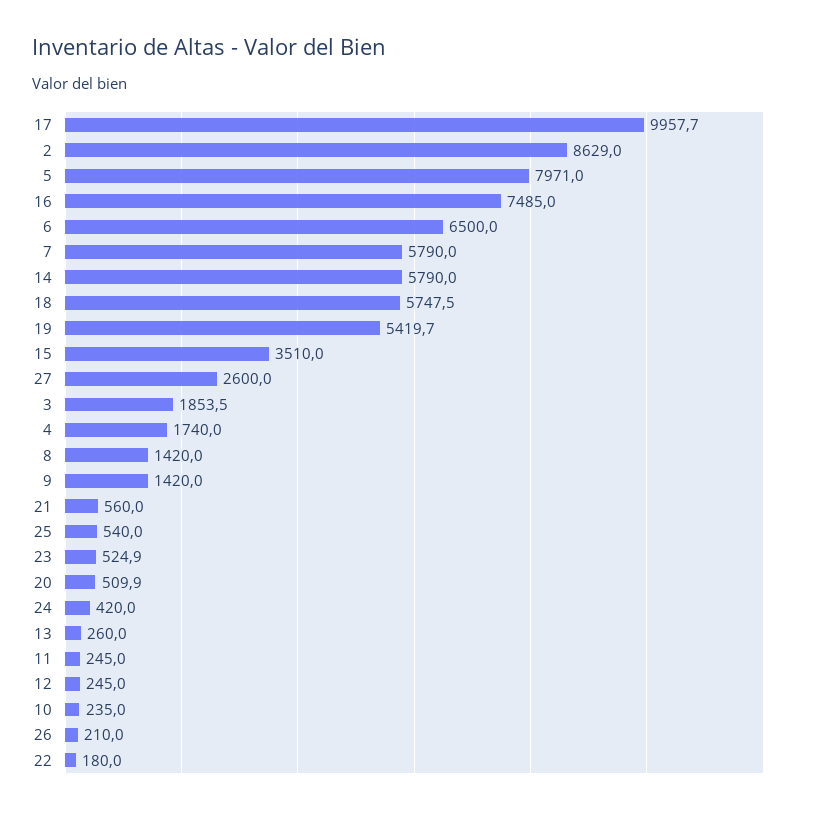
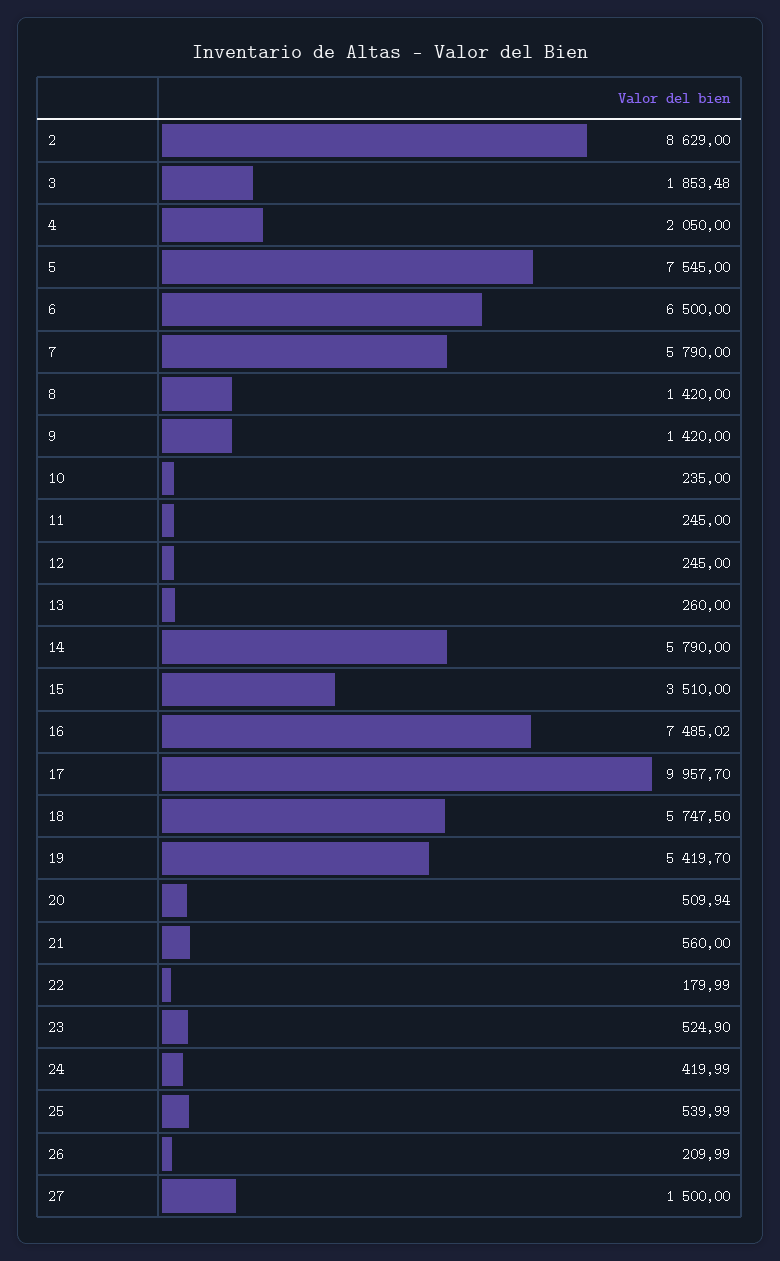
  {
    "17": 9957.7,
    "2": 8629,
-   "5": 7971,
+   "5": 7545,
    "16": 7485.02,
    "6": 6500,
    "7": 5790,
    "14": 5790,
    "18": 5747.5,
    "19": 5419.7,
    "15": 3510,
-   "27": 2600,
+   "27": 1500,
    "3": 1853.48,
-   "4": 1740,
+   "4": 2050,
    "8": 1420,
    "9": 1420,
    "21": 560,
    "25": 539.99,
    "23": 524.9,
    "20": 509.94,
    "24": 419.99,
    "13": 260,
    "11": 245,
    "12": 245,
    "10": 235,
    "26": 209.99,
    "22": 179.99
  }

